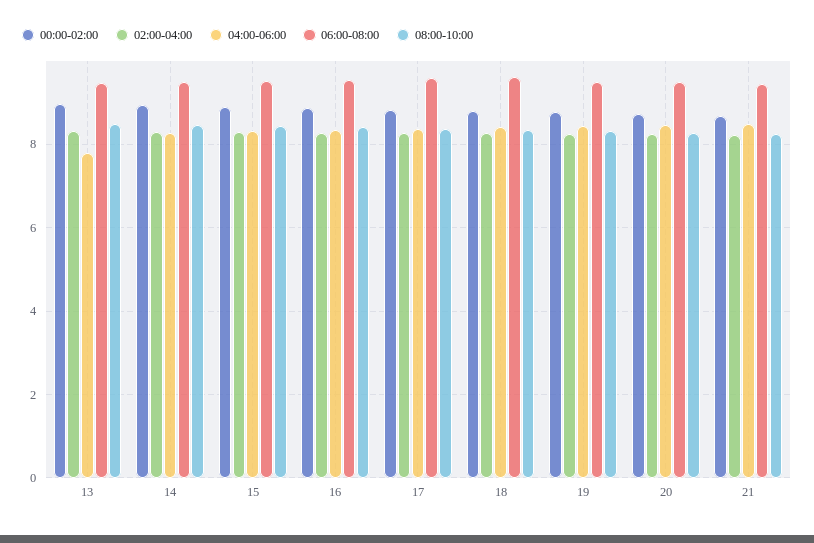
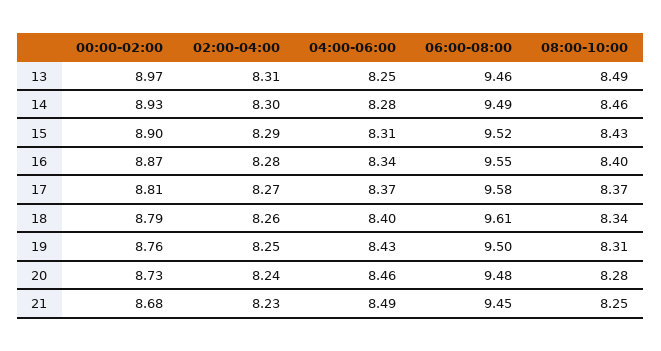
  {
    "00:00-02:00": {
      "13": 8.97,
      "14": 8.93,
      "15": 8.9,
      "16": 8.87,
      "17": 8.81,
      "18": 8.79,
      "19": 8.76,
      "20": 8.73,
      "21": 8.68
    },
    "02:00-04:00": {
      "13": 8.31,
      "14": 8.3,
      "15": 8.29,
      "16": 8.28,
      "17": 8.27,
      "18": 8.26,
      "19": 8.25,
      "20": 8.24,
      "21": 8.23
    },
    "04:00-06:00": {
-     "13": 7.8,
+     "13": 8.25,
      "14": 8.28,
      "15": 8.31,
      "16": 8.34,
      "17": 8.37,
      "18": 8.4,
      "19": 8.43,
      "20": 8.46,
      "21": 8.49
    },
    "06:00-08:00": {
      "13": 9.46,
      "14": 9.49,
      "15": 9.52,
      "16": 9.55,
      "17": 9.58,
      "18": 9.61,
      "19": 9.5,
      "20": 9.48,
      "21": 9.45
    },
    "08:00-10:00": {
      "13": 8.49,
      "14": 8.46,
      "15": 8.43,
      "16": 8.4,
      "17": 8.37,
      "18": 8.34,
      "19": 8.31,
      "20": 8.28,
      "21": 8.25
    }
  }

